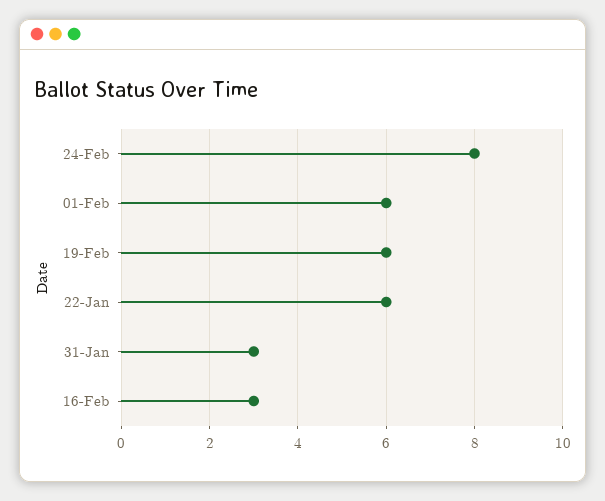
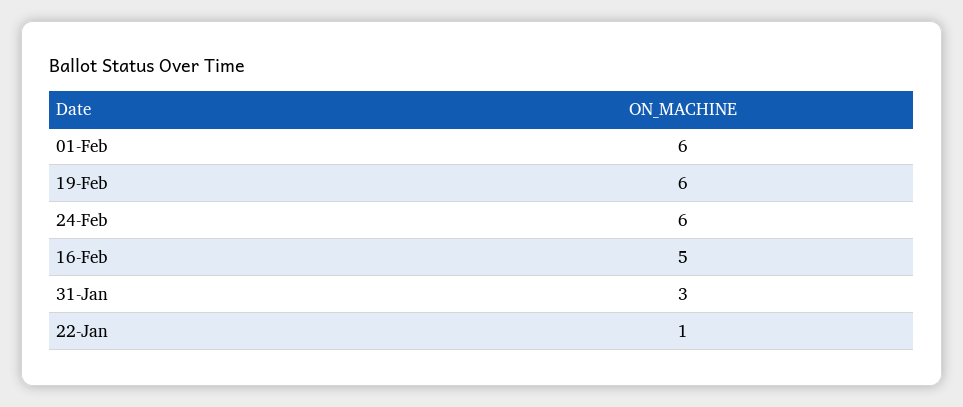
  {
-   "24-Feb": 8,
+   "24-Feb": 6,
    "01-Feb": 6,
    "19-Feb": 6,
-   "22-Jan": 6,
+   "22-Jan": 1,
    "31-Jan": 3,
-   "16-Feb": 3
+   "16-Feb": 5
  }

